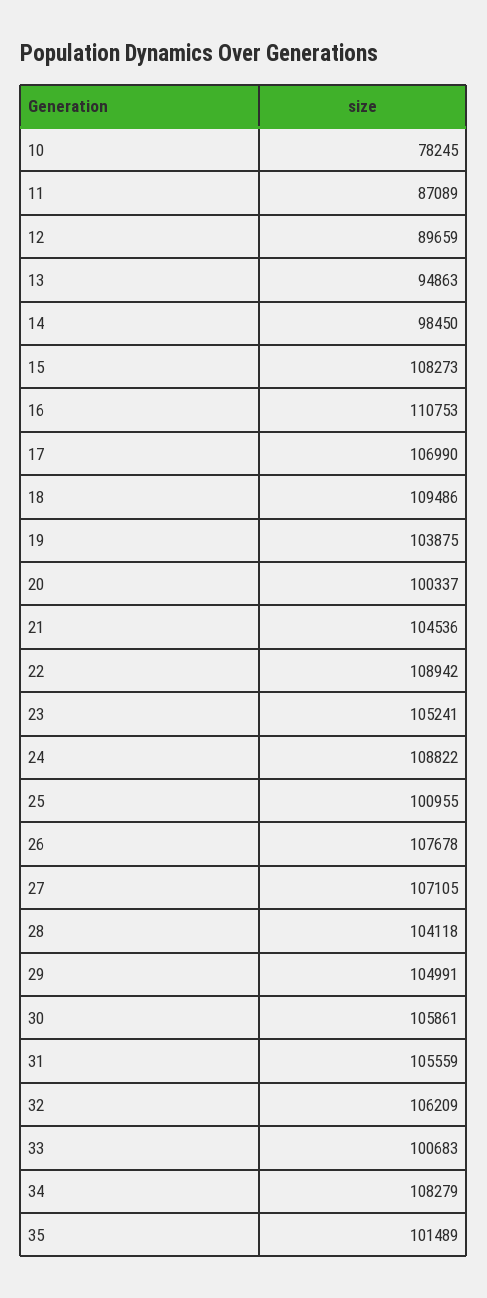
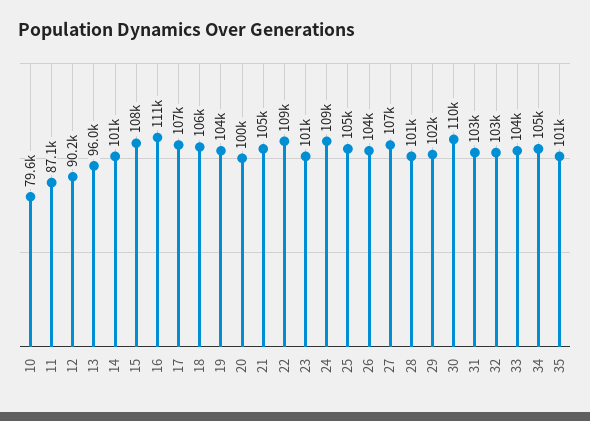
  {
-   "10": 78245,
+   "10": 79600,
    "11": 87089,
-   "12": 89659,
+   "12": 90200,
-   "13": 94863,
+   "13": 96000,
-   "14": 98450,
+   "14": 101000,
    "15": 108273,
    "16": 110753,
    "17": 106990,
-   "18": 109486,
+   "18": 106000,
    "19": 103875,
    "20": 100337,
    "21": 104536,
    "22": 108942,
-   "23": 105241,
+   "23": 101000,
    "24": 108822,
-   "25": 100955,
+   "25": 105000,
-   "26": 107678,
+   "26": 104000,
    "27": 107105,
-   "28": 104118,
+   "28": 101000,
-   "29": 104991,
+   "29": 102000,
-   "30": 105861,
+   "30": 110000,
-   "31": 105559,
+   "31": 103000,
-   "32": 106209,
+   "32": 103000,
-   "33": 100683,
+   "33": 104000,
-   "34": 108279,
+   "34": 105000,
    "35": 101489
  }

